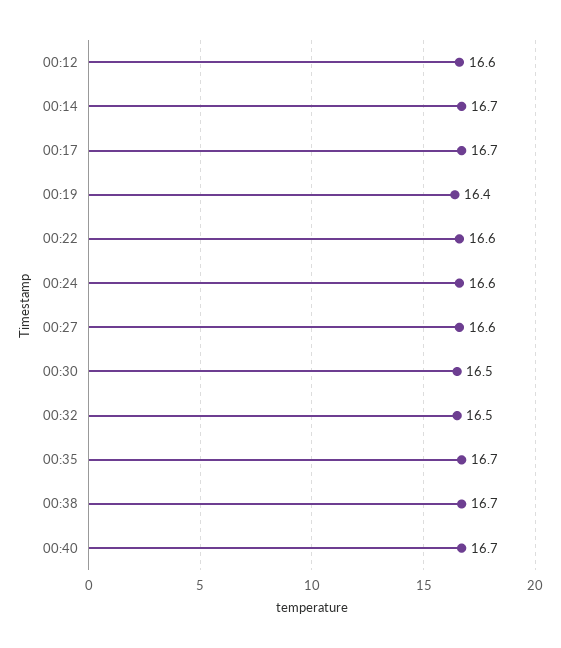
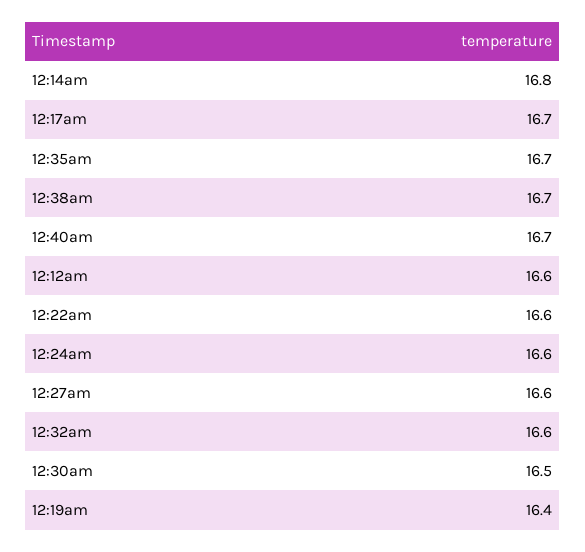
  {
    "00:12": 16.6,
-   "00:14": 16.7,
+   "00:14": 16.8,
    "00:17": 16.7,
    "00:19": 16.4,
    "00:22": 16.6,
    "00:24": 16.6,
    "00:27": 16.6,
    "00:30": 16.5,
-   "00:32": 16.5,
+   "00:32": 16.6,
    "00:35": 16.7,
    "00:38": 16.7,
    "00:40": 16.7
  }

